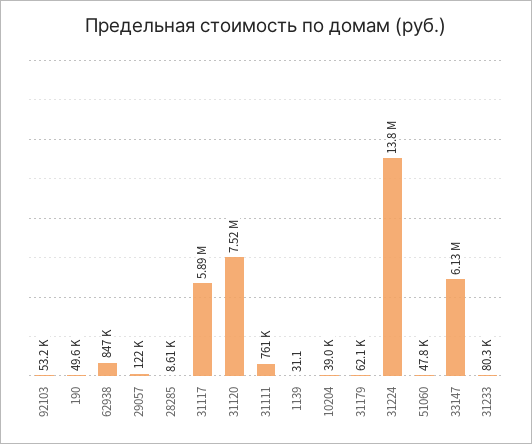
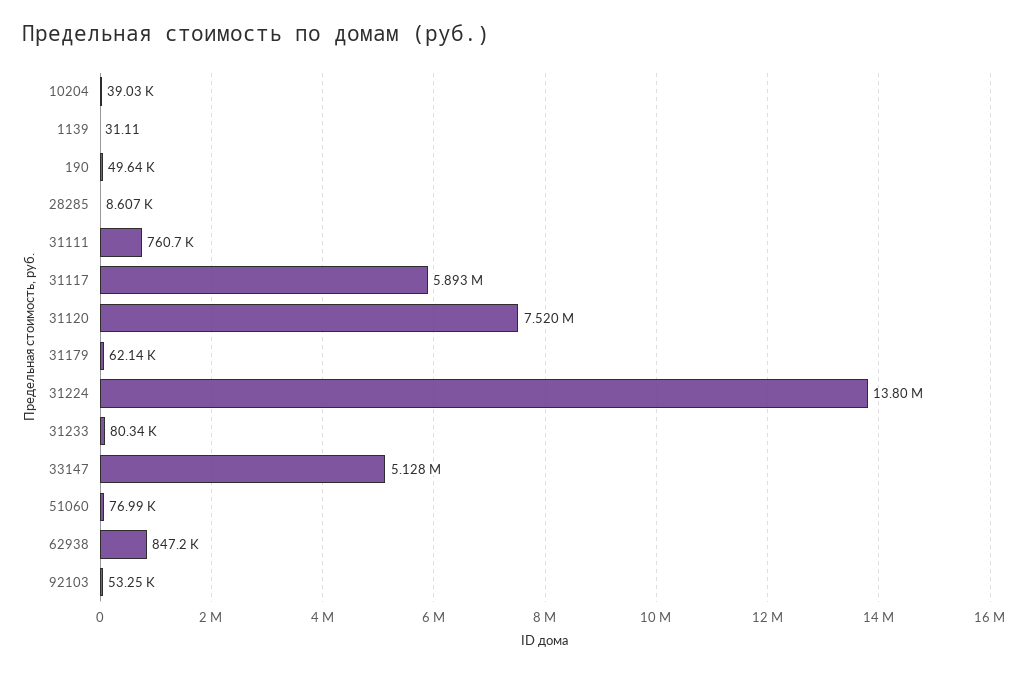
  {
    "92103": 53250,
    "190": 49640,
    "62938": 847200,
-   "29057": 122000,
    "28285": 8607,
    "31117": 5893000,
    "31120": 7520000,
    "31111": 760700,
    "1139": 31.11,
    "10204": 39030,
    "31179": 62140,
    "31224": 13800000,
-   "51060": 47800,
+   "51060": 76990,
-   "33147": 6130000,
+   "33147": 5128000,
    "31233": 80340
  }

